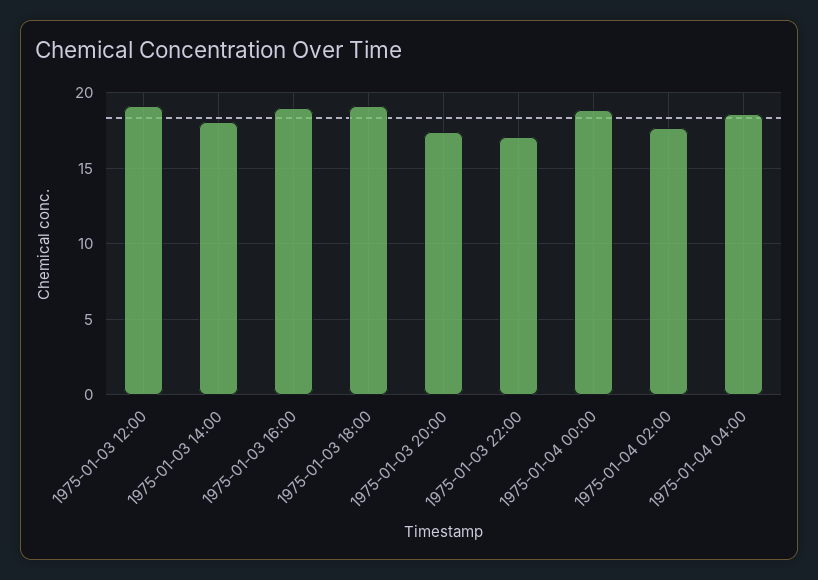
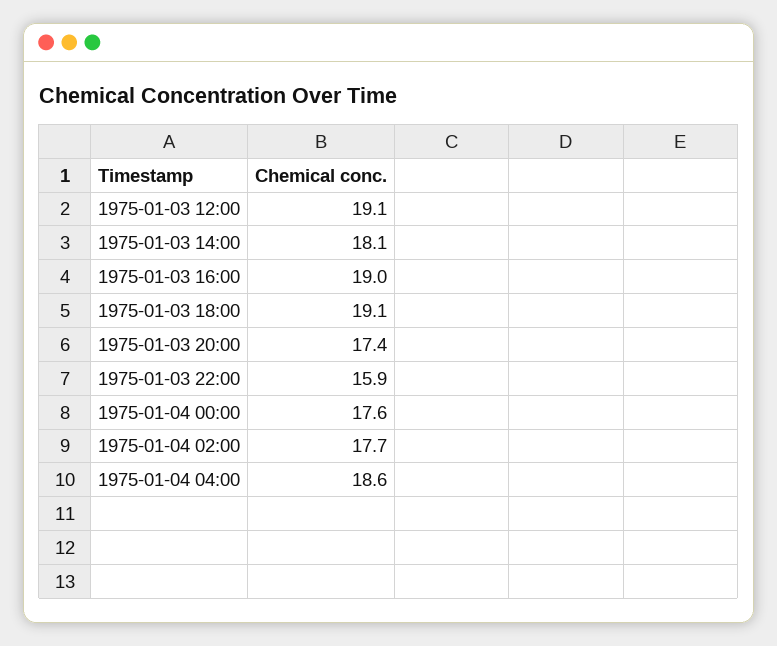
  {
    "1975-01-03 12:00": 19.1,
    "1975-01-03 14:00": 18.1,
    "1975-01-03 16:00": 19,
    "1975-01-03 18:00": 19.1,
    "1975-01-03 20:00": 17.4,
-   "1975-01-03 22:00": 17,
+   "1975-01-03 22:00": 15.9,
-   "1975-01-04 00:00": 19,
+   "1975-01-04 00:00": 17.6,
    "1975-01-04 02:00": 17.7,
    "1975-01-04 04:00": 18.6
  }

